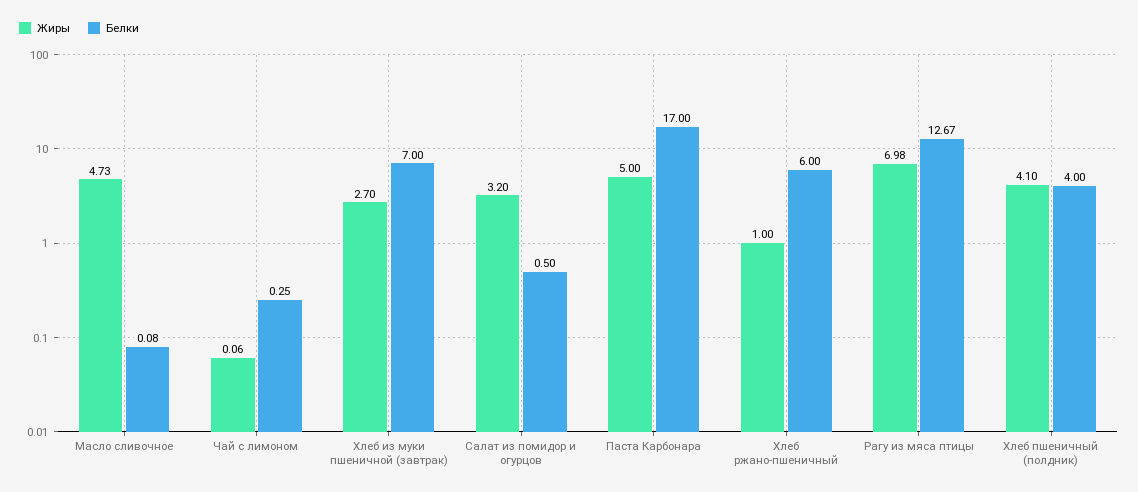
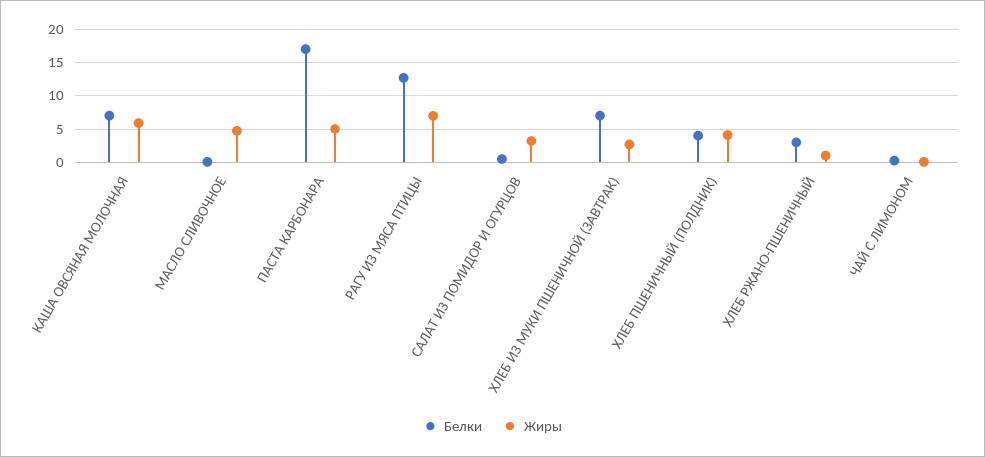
  {
    "Жиры": {
      "Масло сливочное": 4.73,
      "Чай с лимоном": 0.06,
      "Хлеб из муки пшеничной (завтрак)": 2.7,
      "Салат из помидор и огурцов": 3.2,
      "Паста Карбонара": 5,
      "Хлеб ржано-пшеничный": 1,
      "Рагу из мяса птицы": 6.98,
-     "Хлеб пшеничный (полдник)": 4.1
+     "Хлеб пшеничный (полдник)": 4.1,
+     "КАША ОВСЯНАЯ МОЛОЧНАЯ": 6
    },
    "Белки": {
      "Масло сливочное": 0.08,
      "Чай с лимоном": 0.25,
      "Хлеб из муки пшеничной (завтрак)": 7,
      "Салат из помидор и огурцов": 0.5,
      "Паста Карбонара": 17,
-     "Хлеб ржано-пшеничный": 6,
+     "Хлеб ржано-пшеничный": 3,
      "Рагу из мяса птицы": 12.67,
-     "Хлеб пшеничный (полдник)": 4
+     "Хлеб пшеничный (полдник)": 4,
+     "КАША ОВСЯНАЯ МОЛОЧНАЯ": 7
    }
  }

